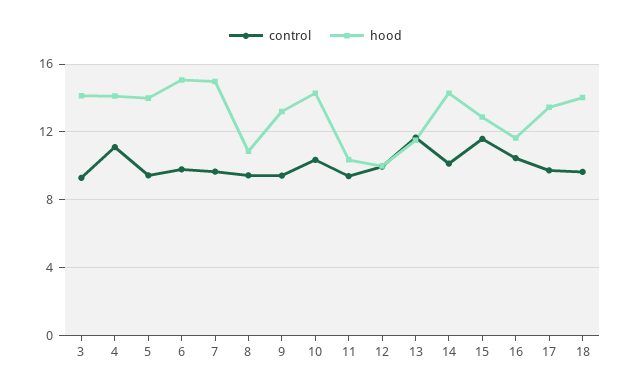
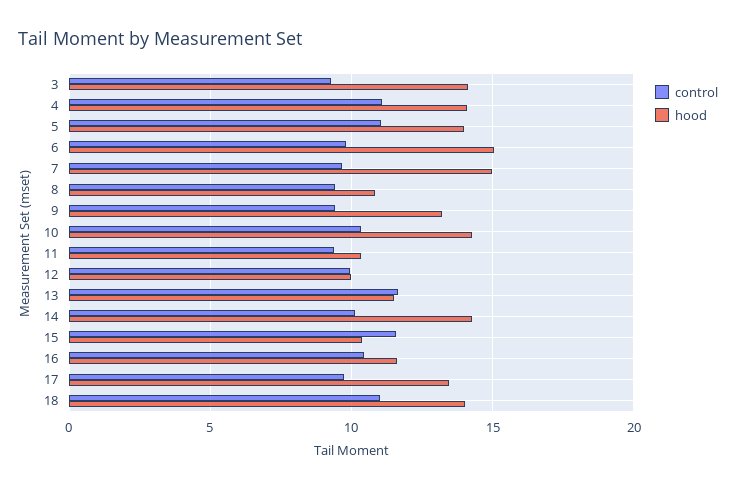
  {
    "control": {
      "3": 9.5,
      "4": 11,
-     "5": 9.5,
+     "5": 11,
      "6": 10,
      "7": 9.5,
      "8": 9.5,
      "9": 9.5,
      "10": 10.5,
      "11": 9.5,
      "12": 10,
      "13": 11.5,
      "14": 10,
      "15": 11.5,
      "16": 10.5,
      "17": 9.5,
-     "18": 9.5
+     "18": 11
    },
    "hood": {
      "3": 14,
      "4": 14,
      "5": 14,
      "6": 15,
      "7": 15,
      "8": 11,
      "9": 13,
      "10": 14.5,
      "11": 10.5,
      "12": 10,
      "13": 11.5,
      "14": 14.5,
-     "15": 13,
+     "15": 10.5,
      "16": 11.5,
      "17": 13.5,
      "18": 14
    }
  }

